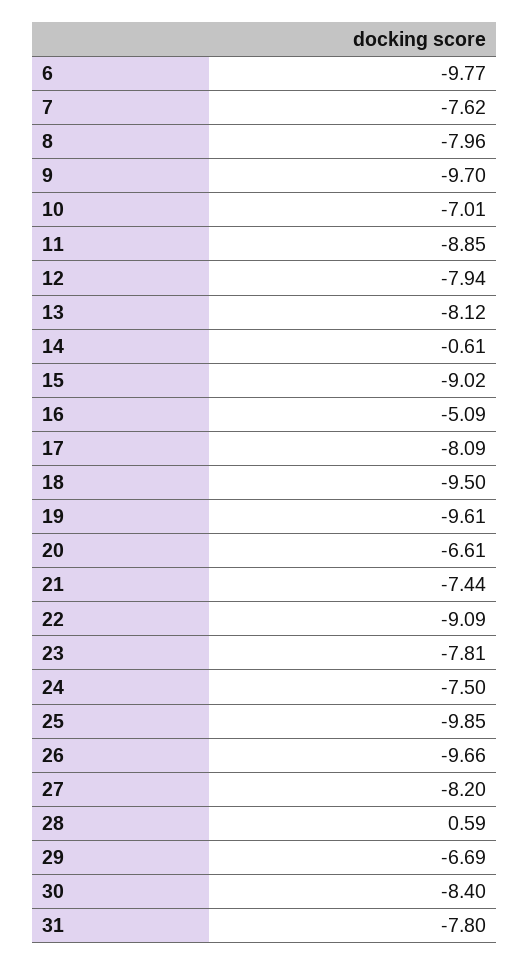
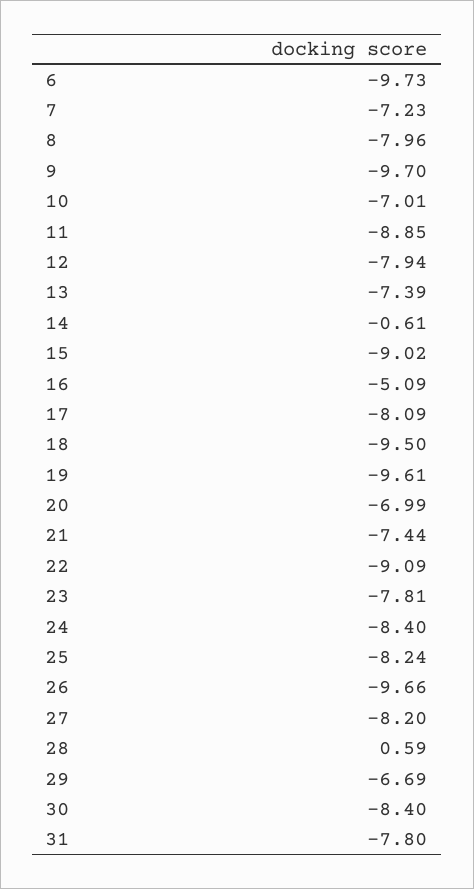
  {
-   "6": -9.77,
+   "6": -9.73,
-   "7": -7.62,
+   "7": -7.23,
    "8": -7.96,
    "9": -9.7,
    "10": -7.01,
    "11": -8.85,
    "12": -7.94,
-   "13": -8.12,
+   "13": -7.39,
    "14": -0.61,
    "15": -9.02,
    "16": -5.09,
    "17": -8.09,
    "18": -9.5,
    "19": -9.61,
-   "20": -6.61,
+   "20": -6.99,
    "21": -7.44,
    "22": -9.09,
    "23": -7.81,
-   "24": -7.5,
+   "24": -8.4,
-   "25": -9.85,
+   "25": -8.24,
    "26": -9.66,
    "27": -8.2,
    "28": 0.59,
    "29": -6.69,
    "30": -8.4,
    "31": -7.8
  }

